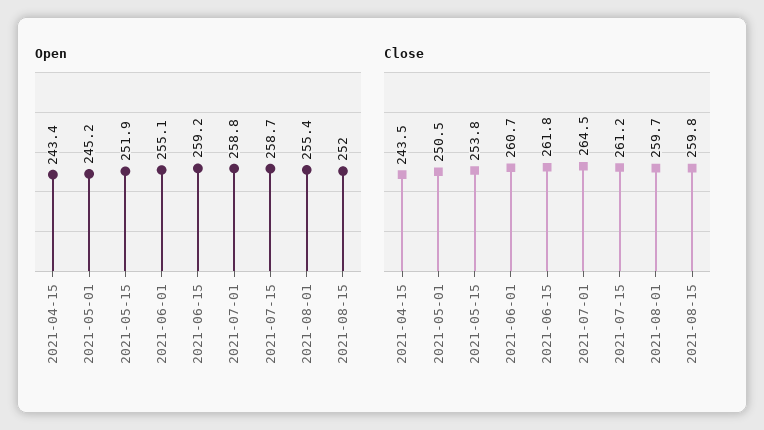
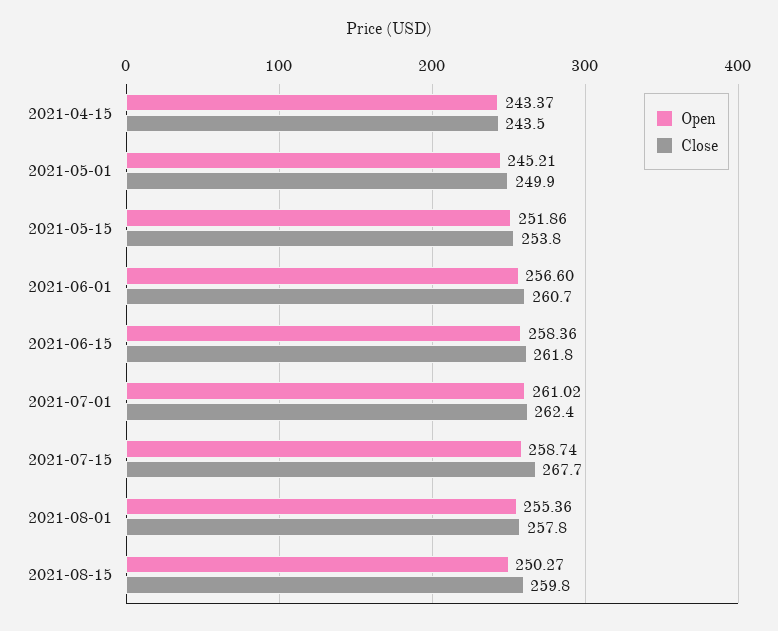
  {
    "Open": {
      "2021-04-15": 243.37,
      "2021-05-01": 245.21,
      "2021-05-15": 251.86,
-     "2021-06-01": 255.1,
+     "2021-06-01": 256.6,
-     "2021-06-15": 259.2,
+     "2021-06-15": 258.36,
-     "2021-07-01": 258.8,
+     "2021-07-01": 261.02,
      "2021-07-15": 258.74,
      "2021-08-01": 255.36,
-     "2021-08-15": 252
+     "2021-08-15": 250.27
    },
    "Close": {
      "2021-04-15": 243.5,
-     "2021-05-01": 250.5,
+     "2021-05-01": 249.9,
      "2021-05-15": 253.8,
      "2021-06-01": 260.7,
      "2021-06-15": 261.8,
-     "2021-07-01": 264.5,
+     "2021-07-01": 262.4,
-     "2021-07-15": 261.2,
+     "2021-07-15": 267.7,
-     "2021-08-01": 259.7,
+     "2021-08-01": 257.8,
      "2021-08-15": 259.8
    }
  }

